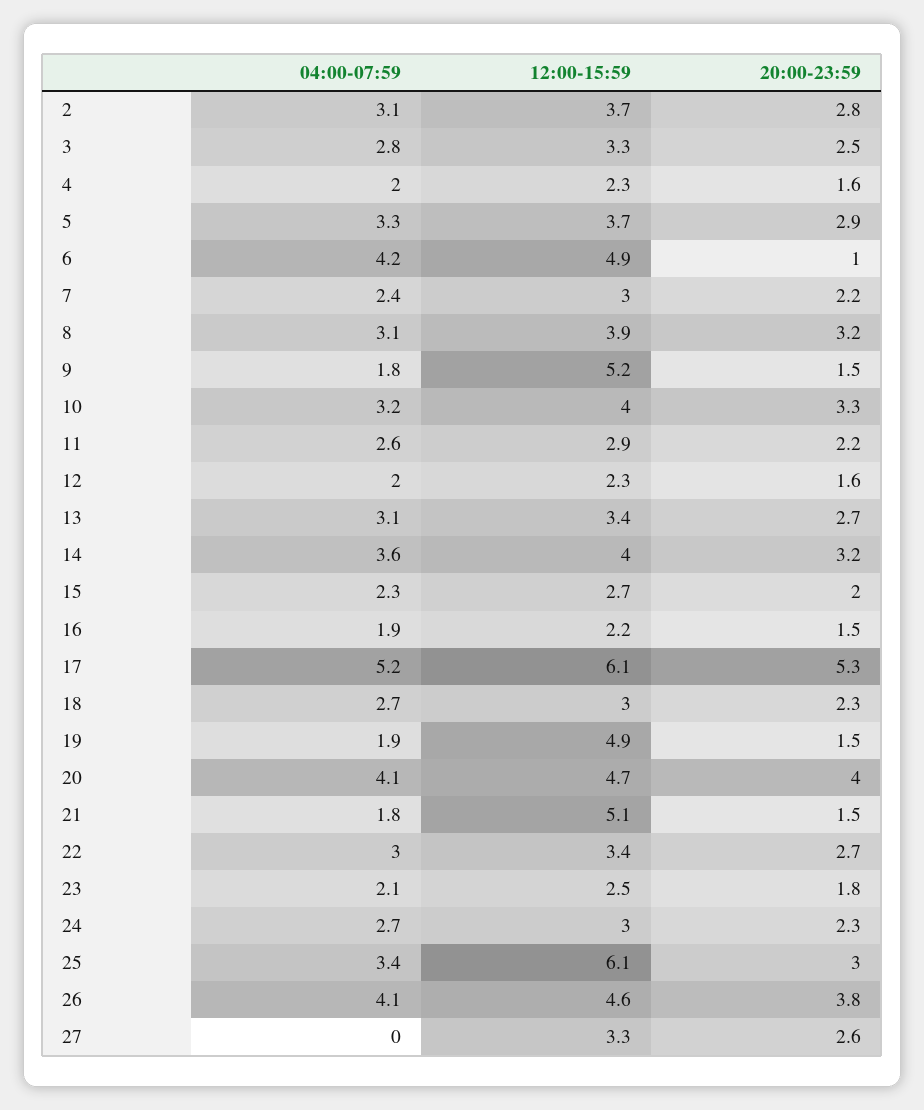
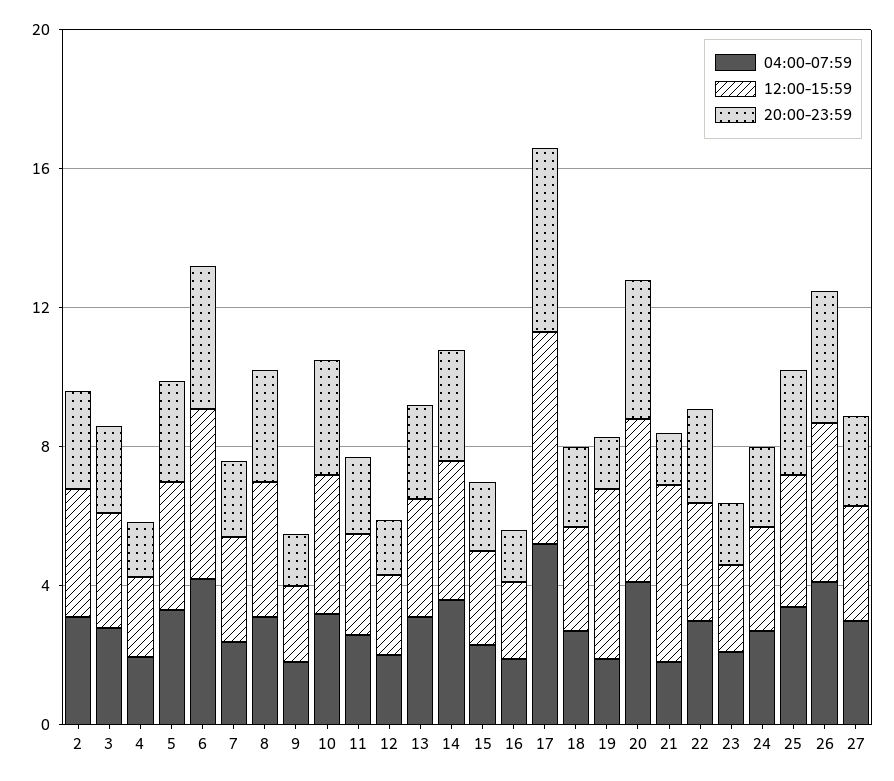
  {
    "04:00-07:59": {
      "2": 3.1,
      "3": 2.8,
      "4": 2,
      "5": 3.3,
      "6": 4.2,
      "7": 2.4,
      "8": 3.1,
      "9": 1.8,
      "10": 3.2,
      "11": 2.6,
      "12": 2,
      "13": 3.1,
      "14": 3.6,
      "15": 2.3,
      "16": 1.9,
      "17": 5.2,
      "18": 2.7,
      "19": 1.9,
      "20": 4.1,
      "21": 1.8,
      "22": 3,
      "23": 2.1,
      "24": 2.7,
      "25": 3.4,
      "26": 4.1,
-     "27": 0
+     "27": 3
    },
    "12:00-15:59": {
      "2": 3.7,
      "3": 3.3,
      "4": 2.3,
      "5": 3.7,
      "6": 4.9,
      "7": 3,
      "8": 3.9,
-     "9": 5.2,
+     "9": 2,
      "10": 4,
      "11": 2.9,
      "12": 2.3,
      "13": 3.4,
      "14": 4,
      "15": 2.7,
      "16": 2.2,
      "17": 6.1,
      "18": 3,
      "19": 4.9,
      "20": 4.7,
      "21": 5.1,
      "22": 3.4,
      "23": 2.5,
      "24": 3,
-     "25": 6.1,
+     "25": 4,
      "26": 4.6,
      "27": 3.3
    },
    "20:00-23:59": {
      "2": 2.8,
      "3": 2.5,
      "4": 1.6,
      "5": 2.9,
-     "6": 1,
+     "6": 4,
      "7": 2.2,
      "8": 3.2,
      "9": 1.5,
      "10": 3.3,
      "11": 2.2,
      "12": 1.6,
      "13": 2.7,
      "14": 3.2,
      "15": 2,
      "16": 1.5,
      "17": 5.3,
      "18": 2.3,
      "19": 1.5,
      "20": 4,
      "21": 1.5,
      "22": 2.7,
      "23": 1.8,
      "24": 2.3,
      "25": 3,
      "26": 3.8,
      "27": 2.6
    }
  }

